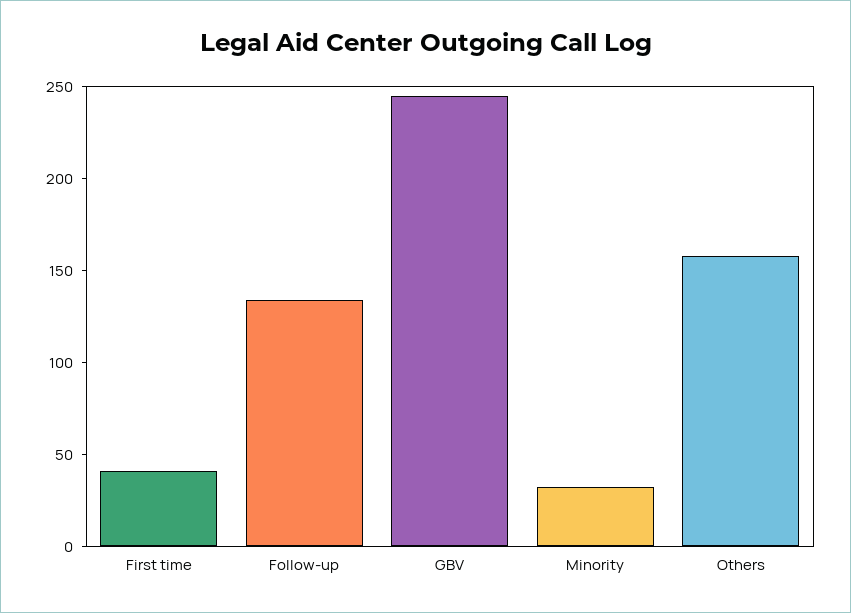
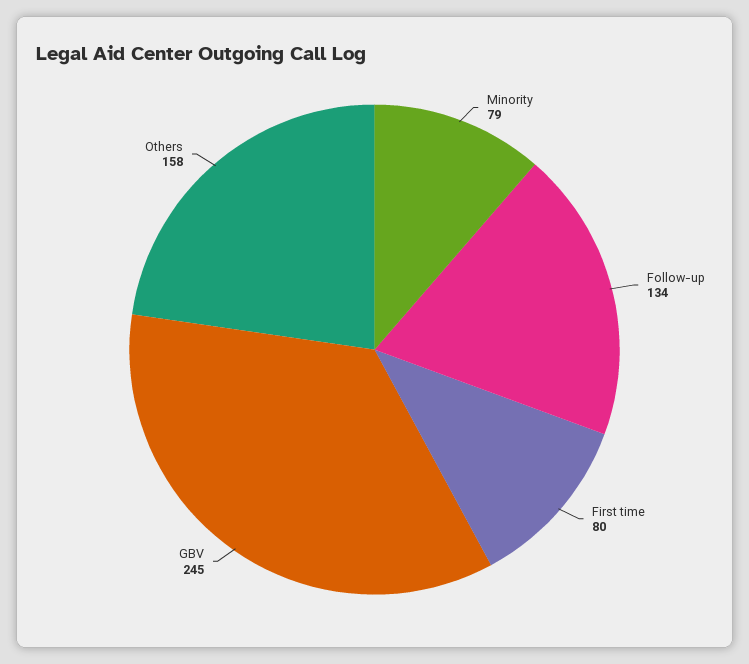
  {
-   "First time": 40,
+   "First time": 80,
    "Follow-up": 134,
    "GBV": 245,
-   "Minority": 30,
+   "Minority": 79,
    "Others": 158
  }

